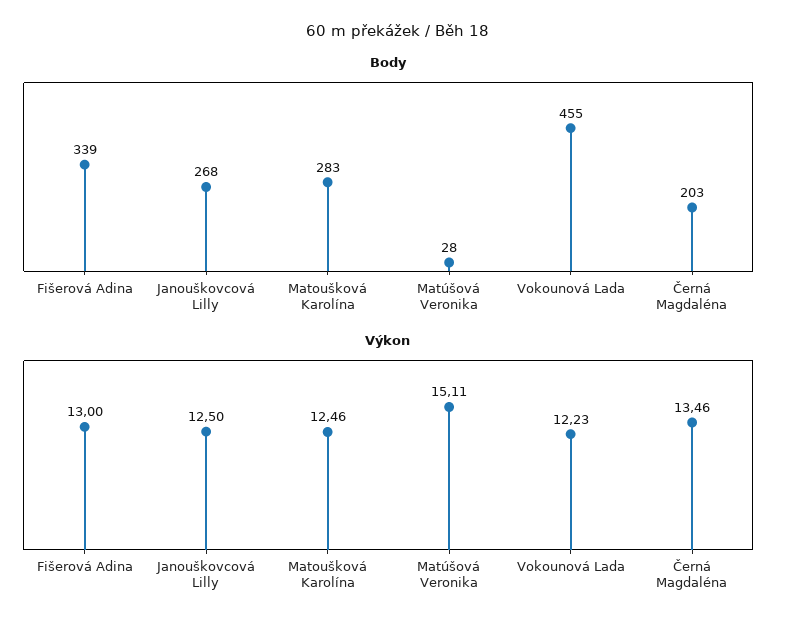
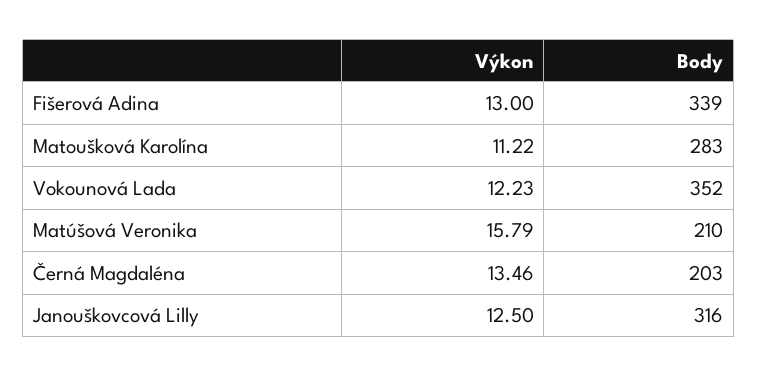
  {
    "Body": {
      "Fišerová Adina": 339,
-     "Janouškovcová Lilly": 268,
+     "Janouškovcová Lilly": 316,
      "Matoušková Karolína": 283,
-     "Matúšová Veronika": 28,
+     "Matúšová Veronika": 210,
-     "Vokounová Lada": 455,
+     "Vokounová Lada": 352,
      "Černá Magdaléna": 203
    },
    "Výkon": {
      "Fišerová Adina": 13,
      "Janouškovcová Lilly": 12.5,
-     "Matoušková Karolína": 12.46,
+     "Matoušková Karolína": 11.22,
-     "Matúšová Veronika": 15.11,
+     "Matúšová Veronika": 15.79,
      "Vokounová Lada": 12.23,
      "Černá Magdaléna": 13.46
    }
  }

